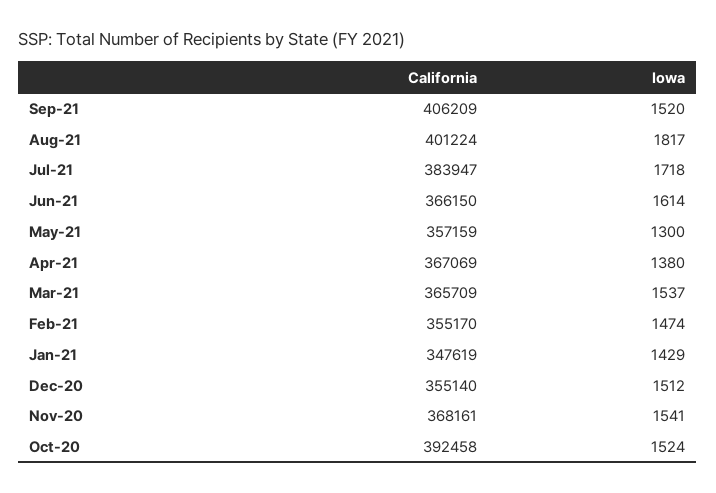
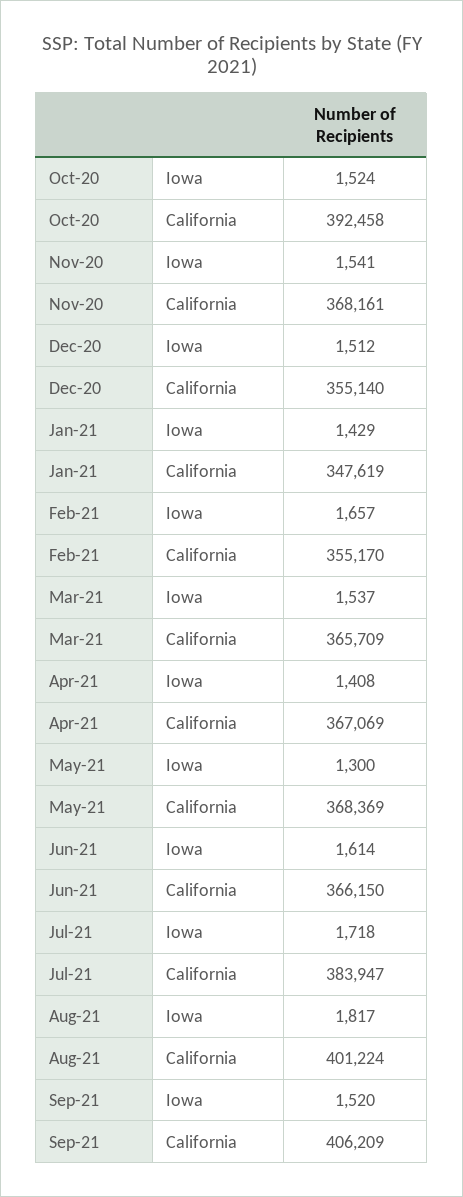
  {
    "California": {
      "Sep-21": 406209,
      "Aug-21": 401224,
      "Jul-21": 383947,
      "Jun-21": 366150,
-     "May-21": 357159,
+     "May-21": 368369,
      "Apr-21": 367069,
      "Mar-21": 365709,
      "Feb-21": 355170,
      "Jan-21": 347619,
      "Dec-20": 355140,
      "Nov-20": 368161,
      "Oct-20": 392458
    },
    "Iowa": {
      "Sep-21": 1520,
      "Aug-21": 1817,
      "Jul-21": 1718,
      "Jun-21": 1614,
      "May-21": 1300,
-     "Apr-21": 1380,
+     "Apr-21": 1408,
      "Mar-21": 1537,
-     "Feb-21": 1474,
+     "Feb-21": 1657,
      "Jan-21": 1429,
      "Dec-20": 1512,
      "Nov-20": 1541,
      "Oct-20": 1524
    }
  }

